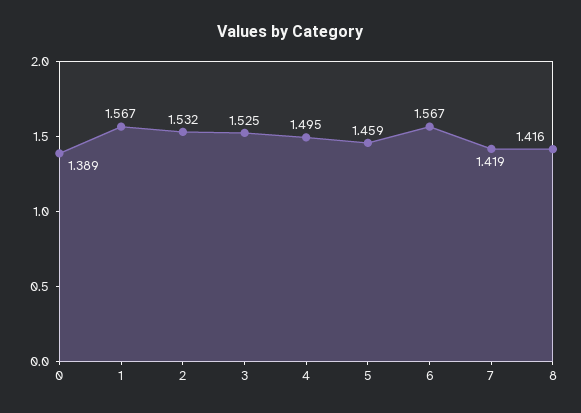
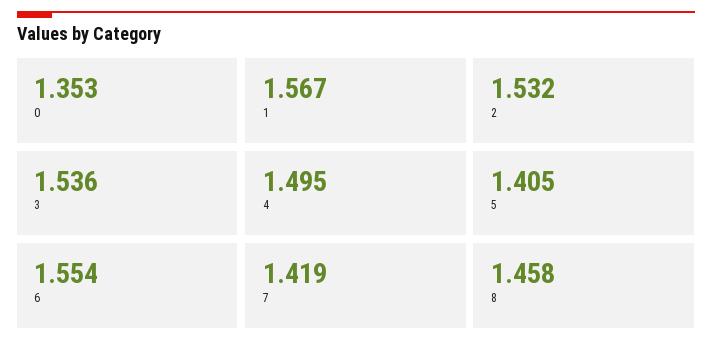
  {
-   "0": 1.389,
+   "0": 1.353,
    "1": 1.567,
    "2": 1.532,
-   "3": 1.525,
+   "3": 1.536,
    "4": 1.495,
-   "5": 1.459,
+   "5": 1.405,
-   "6": 1.567,
+   "6": 1.554,
    "7": 1.419,
-   "8": 1.416
+   "8": 1.458
  }

